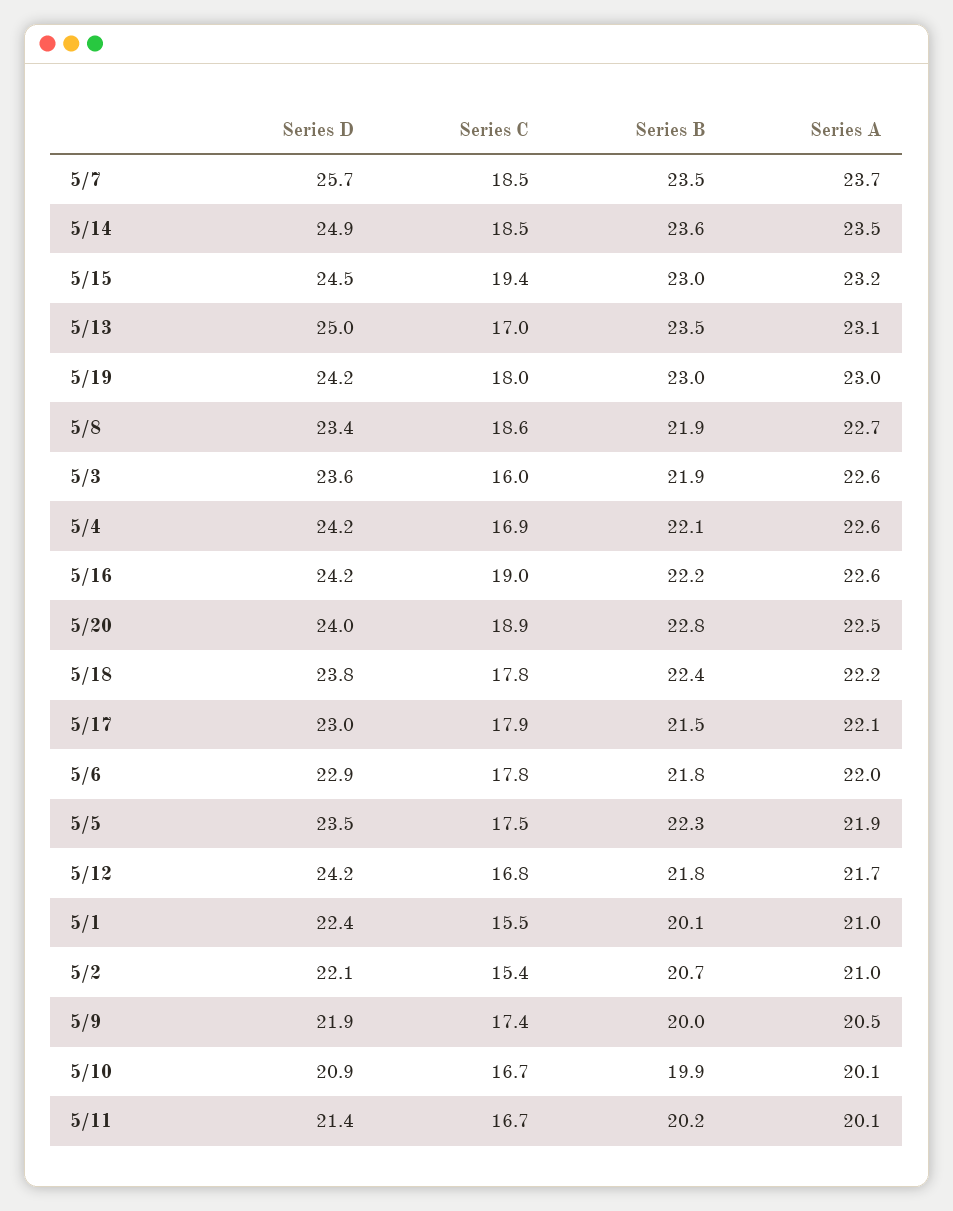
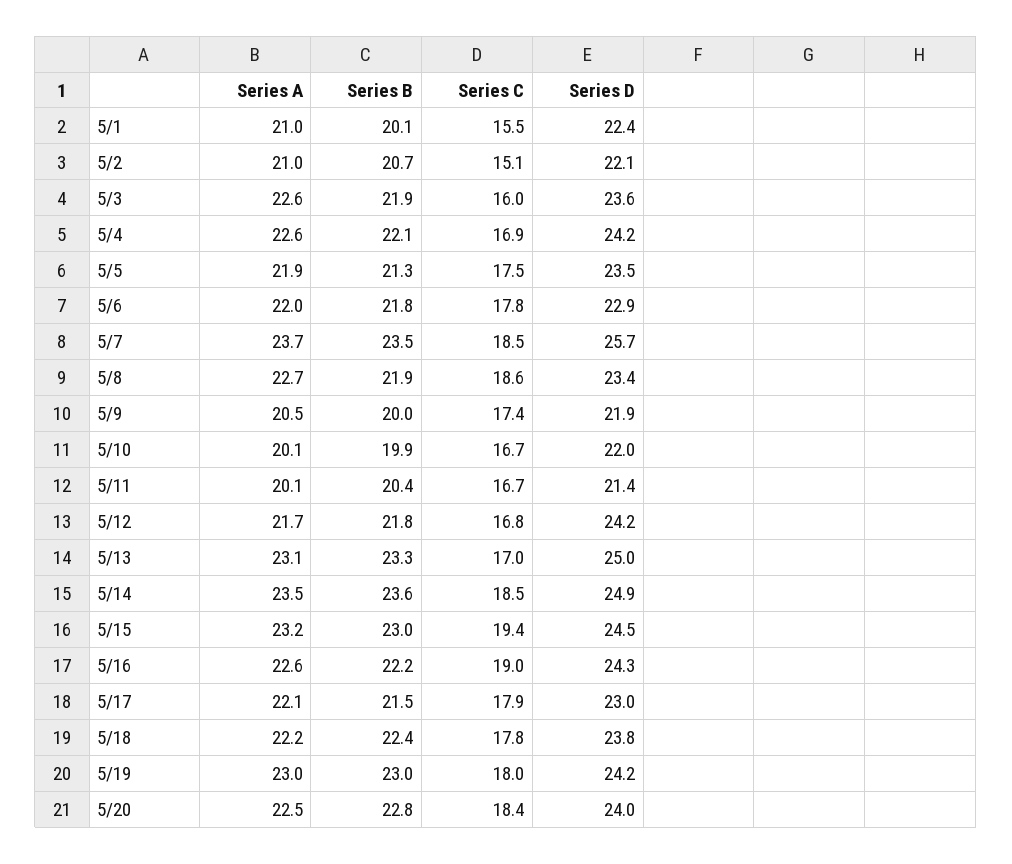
  {
    "Series D": {
      "5/7": 25.7,
      "5/14": 24.9,
      "5/15": 24.5,
      "5/13": 25,
      "5/19": 24.2,
      "5/8": 23.4,
      "5/3": 23.6,
      "5/4": 24.2,
-     "5/16": 24.2,
+     "5/16": 24.3,
      "5/20": 24,
      "5/18": 23.8,
      "5/17": 23,
      "5/6": 22.9,
      "5/5": 23.5,
      "5/12": 24.2,
      "5/1": 22.4,
      "5/2": 22.1,
      "5/9": 21.9,
-     "5/10": 20.9,
+     "5/10": 22,
      "5/11": 21.4
    },
    "Series C": {
      "5/7": 18.5,
      "5/14": 18.5,
      "5/15": 19.4,
      "5/13": 17,
      "5/19": 18,
      "5/8": 18.6,
      "5/3": 16,
      "5/4": 16.9,
      "5/16": 19,
-     "5/20": 18.9,
+     "5/20": 18.4,
      "5/18": 17.8,
      "5/17": 17.9,
      "5/6": 17.8,
      "5/5": 17.5,
      "5/12": 16.8,
      "5/1": 15.5,
-     "5/2": 15.4,
+     "5/2": 15.1,
      "5/9": 17.4,
      "5/10": 16.7,
      "5/11": 16.7
    },
    "Series B": {
      "5/7": 23.5,
      "5/14": 23.6,
      "5/15": 23,
-     "5/13": 23.5,
+     "5/13": 23.3,
      "5/19": 23,
      "5/8": 21.9,
      "5/3": 21.9,
      "5/4": 22.1,
      "5/16": 22.2,
      "5/20": 22.8,
      "5/18": 22.4,
      "5/17": 21.5,
      "5/6": 21.8,
-     "5/5": 22.3,
+     "5/5": 21.3,
      "5/12": 21.8,
      "5/1": 20.1,
      "5/2": 20.7,
      "5/9": 20,
      "5/10": 19.9,
-     "5/11": 20.2
+     "5/11": 20.4
    },
    "Series A": {
      "5/7": 23.7,
      "5/14": 23.5,
      "5/15": 23.2,
      "5/13": 23.1,
      "5/19": 23,
      "5/8": 22.7,
      "5/3": 22.6,
      "5/4": 22.6,
      "5/16": 22.6,
      "5/20": 22.5,
      "5/18": 22.2,
      "5/17": 22.1,
      "5/6": 22,
      "5/5": 21.9,
      "5/12": 21.7,
      "5/1": 21,
      "5/2": 21,
      "5/9": 20.5,
      "5/10": 20.1,
      "5/11": 20.1
    }
  }

